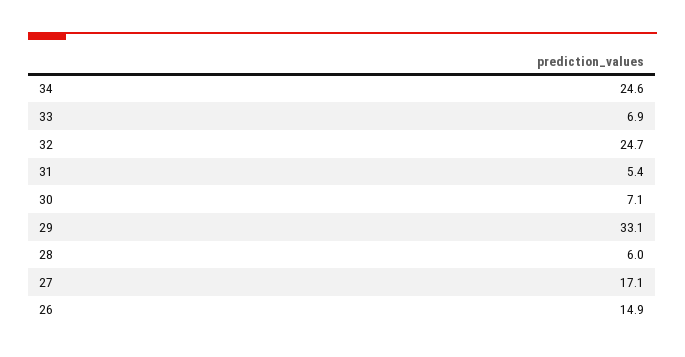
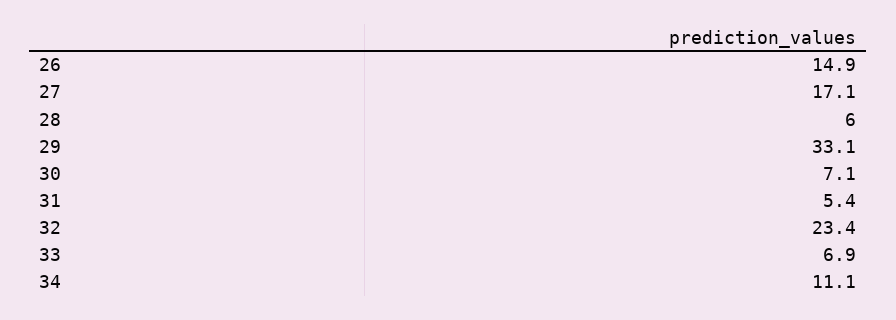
  {
-   "34": 24.6,
+   "34": 11.1,
    "33": 6.9,
-   "32": 24.7,
+   "32": 23.4,
    "31": 5.4,
    "30": 7.1,
    "29": 33.1,
    "28": 6,
    "27": 17.1,
    "26": 14.9
  }

